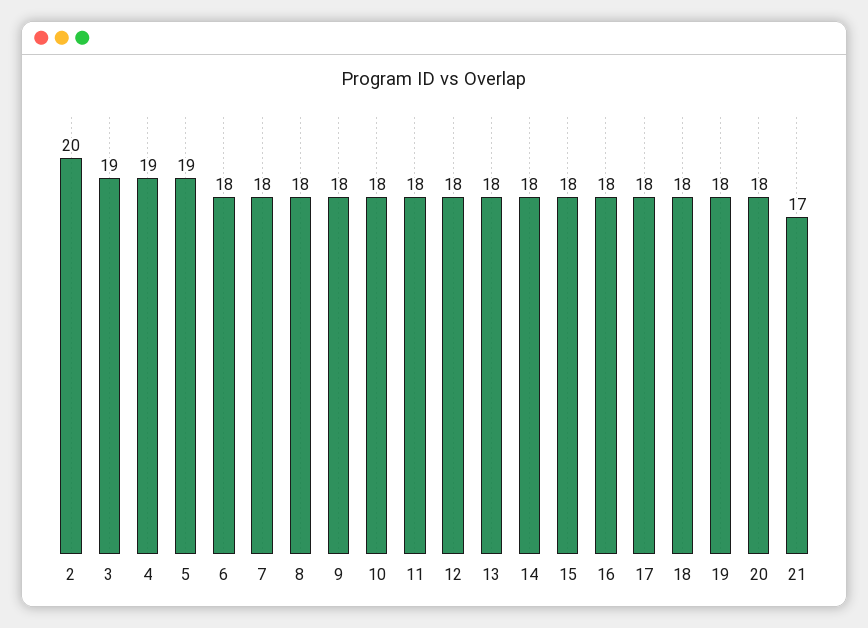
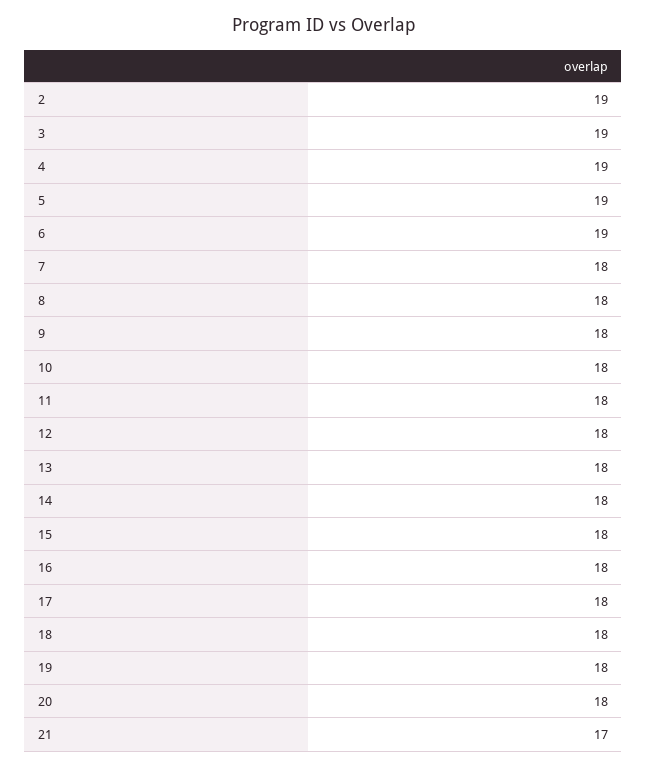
  {
-   "2": 20,
+   "2": 19,
    "3": 19,
    "4": 19,
    "5": 19,
-   "6": 18,
+   "6": 19,
    "7": 18,
    "8": 18,
    "9": 18,
    "10": 18,
    "11": 18,
    "12": 18,
    "13": 18,
    "14": 18,
    "15": 18,
    "16": 18,
    "17": 18,
    "18": 18,
    "19": 18,
    "20": 18,
    "21": 17
  }

